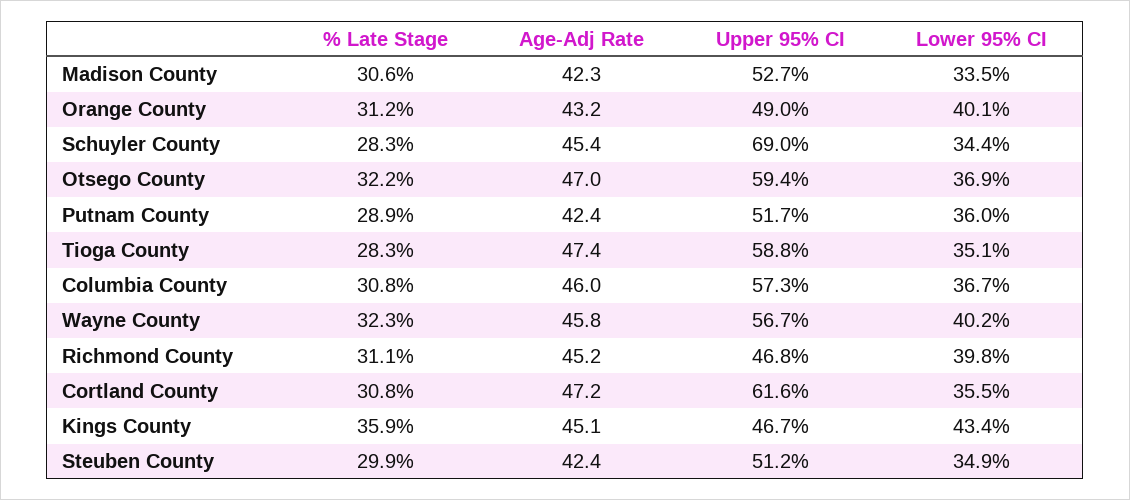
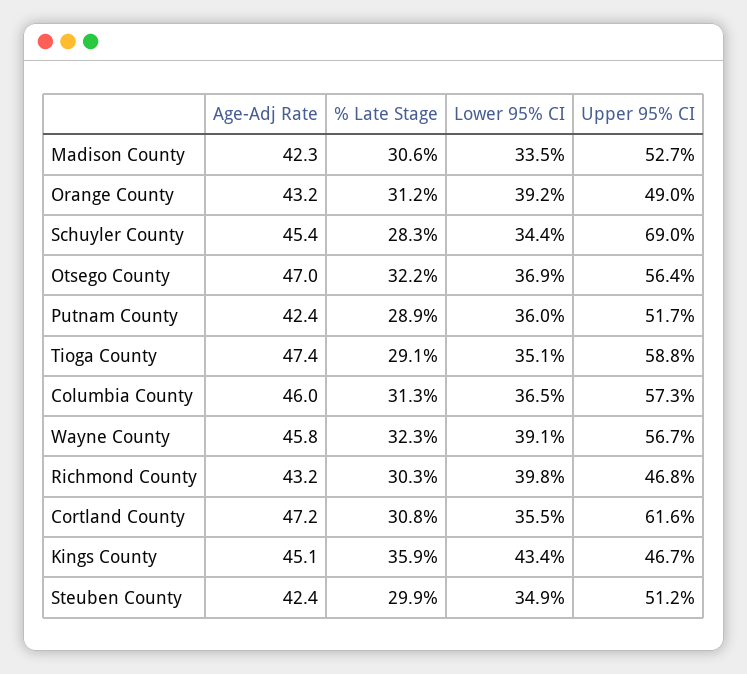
  {
    "% Late Stage": {
      "Madison County": 30.6,
      "Orange County": 31.2,
      "Schuyler County": 28.3,
      "Otsego County": 32.2,
      "Putnam County": 28.9,
-     "Tioga County": 28.3,
+     "Tioga County": 29.1,
-     "Columbia County": 30.8,
+     "Columbia County": 31.3,
      "Wayne County": 32.3,
-     "Richmond County": 31.1,
+     "Richmond County": 30.3,
      "Cortland County": 30.8,
      "Kings County": 35.9,
      "Steuben County": 29.9
    },
    "Age-Adj Rate": {
      "Madison County": 42.3,
      "Orange County": 43.2,
      "Schuyler County": 45.4,
      "Otsego County": 47,
      "Putnam County": 42.4,
      "Tioga County": 47.4,
      "Columbia County": 46,
      "Wayne County": 45.8,
-     "Richmond County": 45.2,
+     "Richmond County": 43.2,
      "Cortland County": 47.2,
      "Kings County": 45.1,
      "Steuben County": 42.4
    },
    "Upper 95% CI": {
      "Madison County": 52.7,
      "Orange County": 49,
      "Schuyler County": 69,
-     "Otsego County": 59.4,
+     "Otsego County": 56.4,
      "Putnam County": 51.7,
      "Tioga County": 58.8,
      "Columbia County": 57.3,
      "Wayne County": 56.7,
      "Richmond County": 46.8,
      "Cortland County": 61.6,
      "Kings County": 46.7,
      "Steuben County": 51.2
    },
    "Lower 95% CI": {
      "Madison County": 33.5,
-     "Orange County": 40.1,
+     "Orange County": 39.2,
      "Schuyler County": 34.4,
      "Otsego County": 36.9,
      "Putnam County": 36,
      "Tioga County": 35.1,
-     "Columbia County": 36.7,
+     "Columbia County": 36.5,
-     "Wayne County": 40.2,
+     "Wayne County": 39.1,
      "Richmond County": 39.8,
      "Cortland County": 35.5,
      "Kings County": 43.4,
      "Steuben County": 34.9
    }
  }

